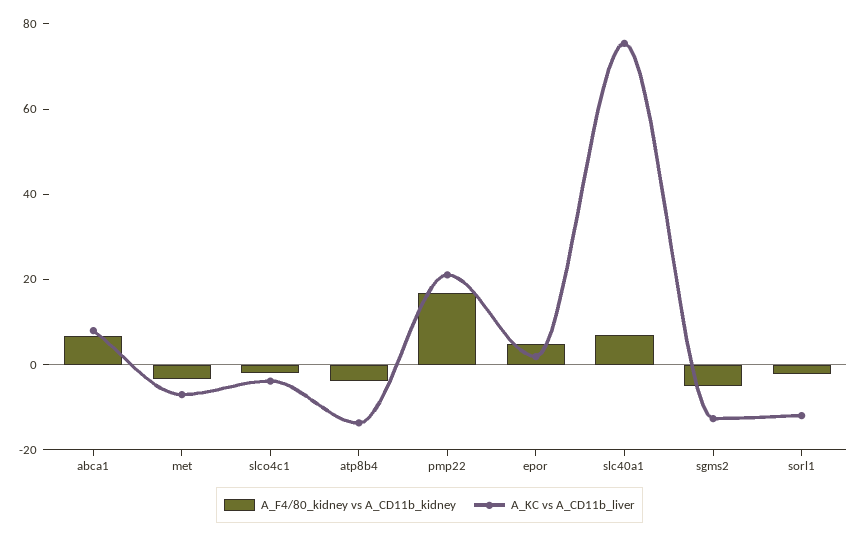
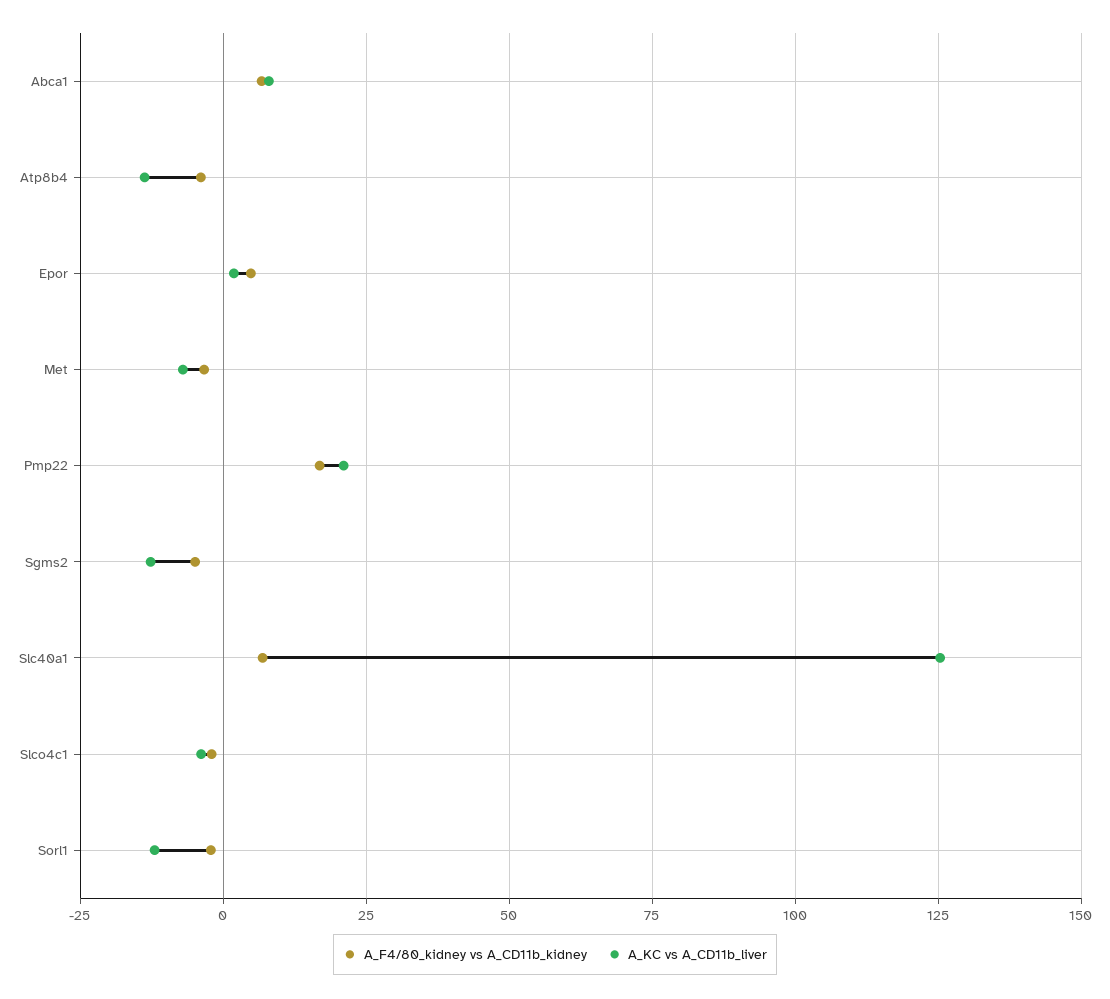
  {
    "A_F4/80_kidney vs A_CD11b_kidney": {
      "abca1": 7.5,
      "met": -2.5,
      "slco4c1": -2.5,
      "atp8b4": -5,
      "pmp22": 17.5,
      "epor": 5,
      "slc40a1": 7.5,
      "sgms2": -5,
      "sorl1": -2.5
    },
    "A_KC vs A_CD11b_liver": {
      "abca1": 7.5,
      "met": -7.5,
      "slco4c1": -5,
      "atp8b4": -12.5,
      "pmp22": 20,
      "epor": 2.5,
-     "slc40a1": 75,
+     "slc40a1": 125,
      "sgms2": -12.5,
      "sorl1": -12.5
    }
  }

